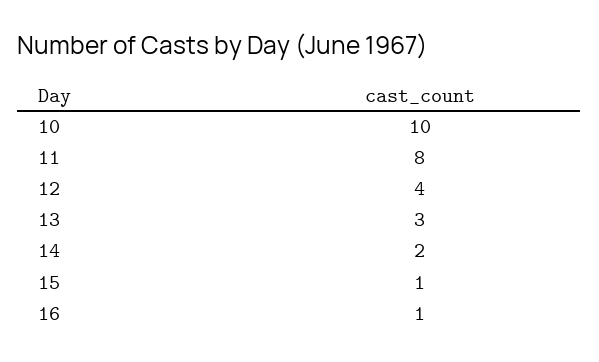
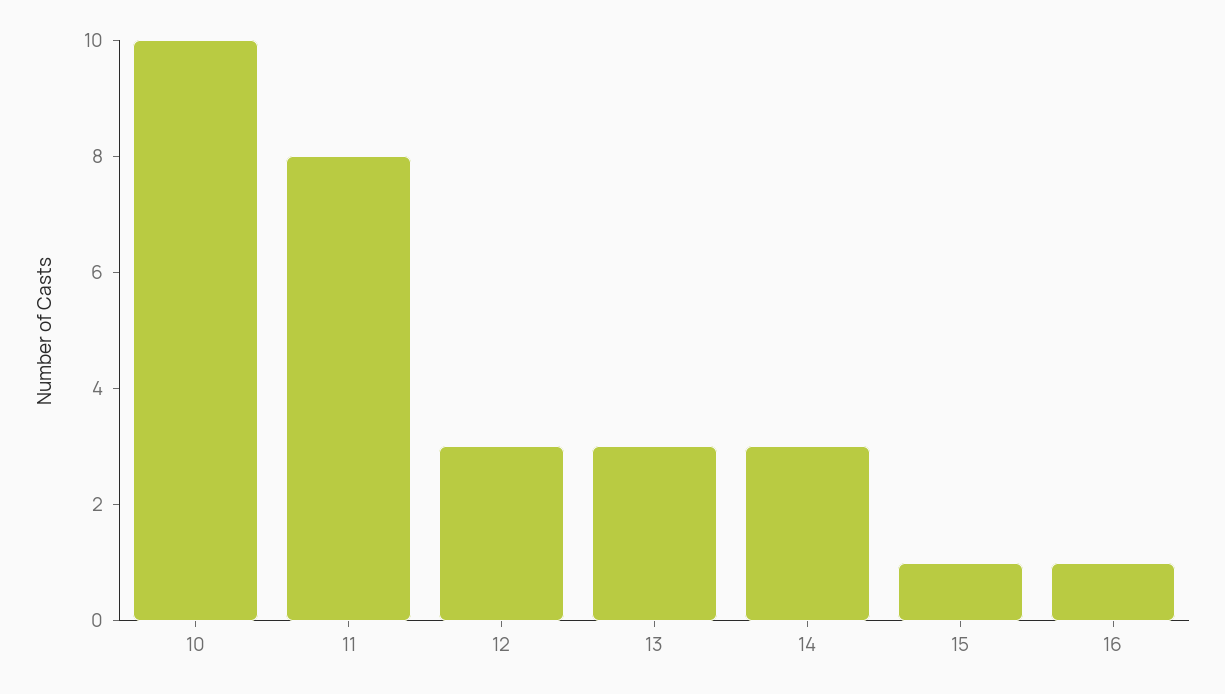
  {
    "10": 10,
    "11": 8,
-   "12": 4,
+   "12": 3,
    "13": 3,
-   "14": 2,
+   "14": 3,
    "15": 1,
    "16": 1
  }

